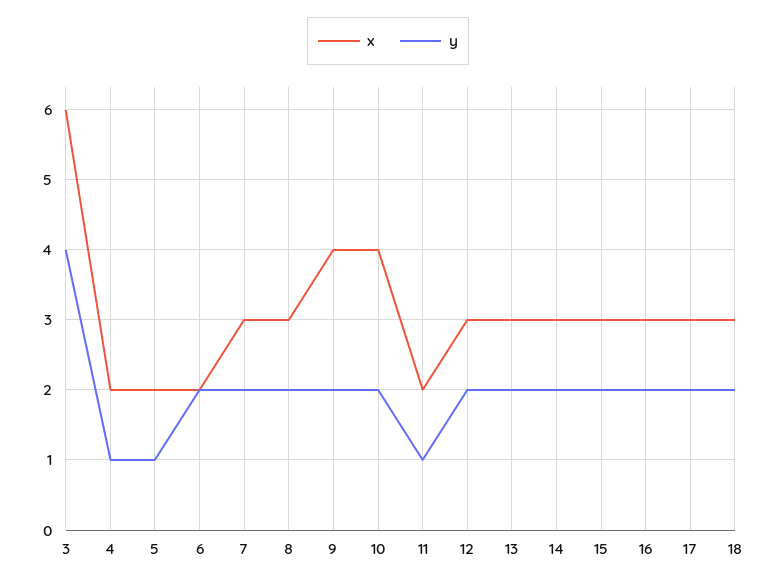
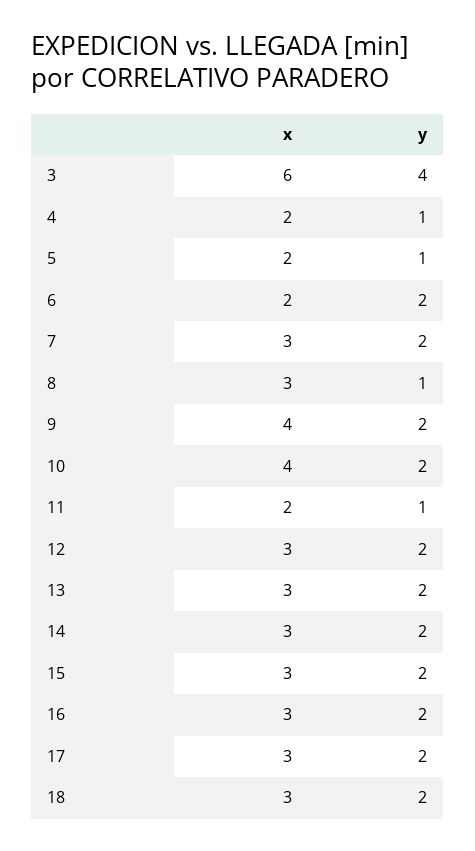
  {
    "x": {
      "3": 6,
      "4": 2,
      "5": 2,
      "6": 2,
      "7": 3,
      "8": 3,
      "9": 4,
      "10": 4,
      "11": 2,
      "12": 3,
      "13": 3,
      "14": 3,
      "15": 3,
      "16": 3,
      "17": 3,
      "18": 3
    },
    "y": {
      "3": 4,
      "4": 1,
      "5": 1,
      "6": 2,
      "7": 2,
-     "8": 2,
+     "8": 1,
      "9": 2,
      "10": 2,
      "11": 1,
      "12": 2,
      "13": 2,
      "14": 2,
      "15": 2,
      "16": 2,
      "17": 2,
      "18": 2
    }
  }

